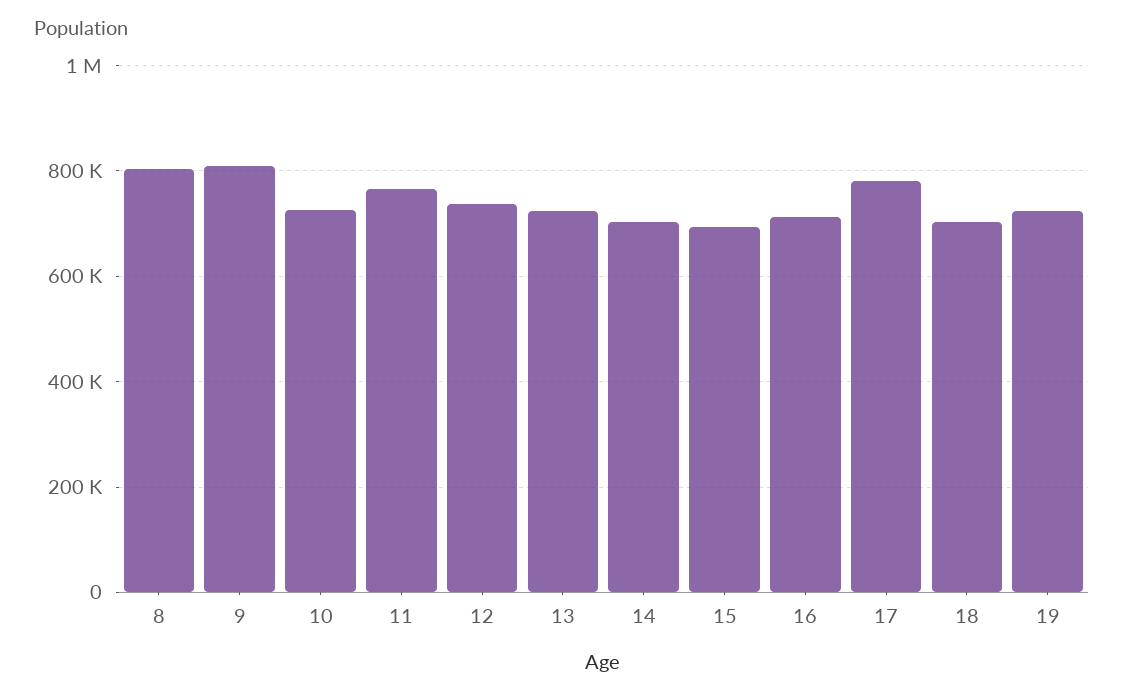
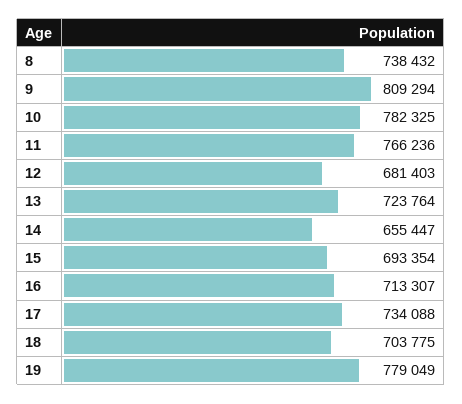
  {
-   "8": 800000,
+   "8": 738432,
    "9": 809294,
-   "10": 720000,
+   "10": 782325,
    "11": 766236,
-   "12": 740000,
+   "12": 681403,
    "13": 723764,
-   "14": 700000,
+   "14": 655447,
    "15": 693354,
    "16": 713307,
-   "17": 780000,
+   "17": 734088,
    "18": 703775,
-   "19": 720000
+   "19": 779049
  }

